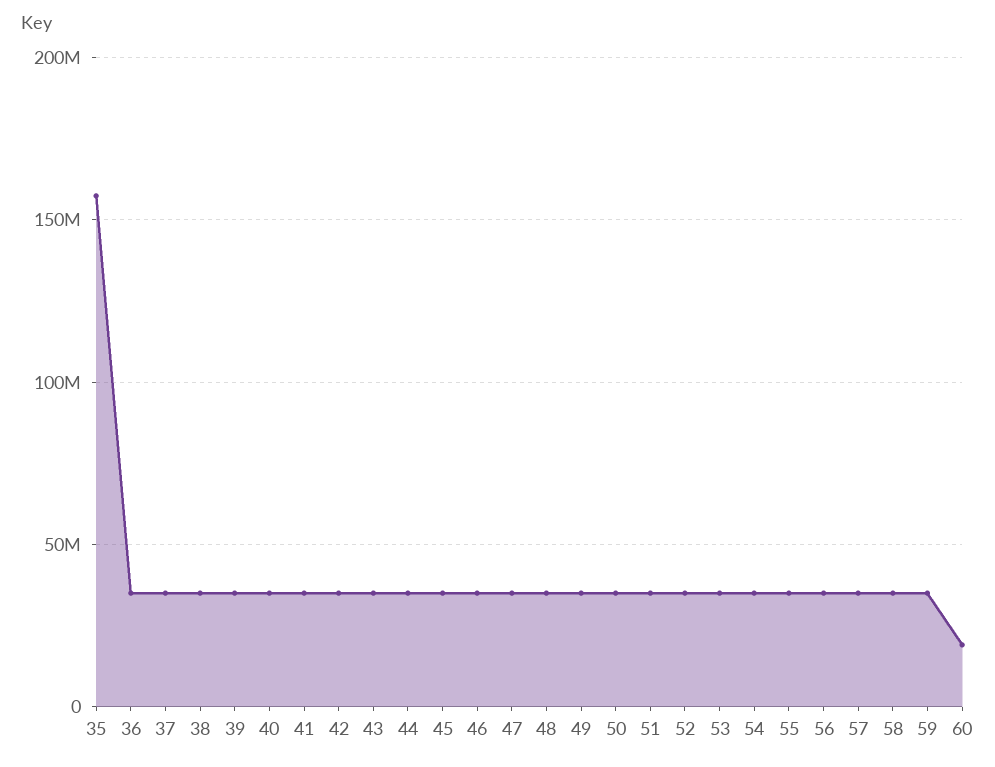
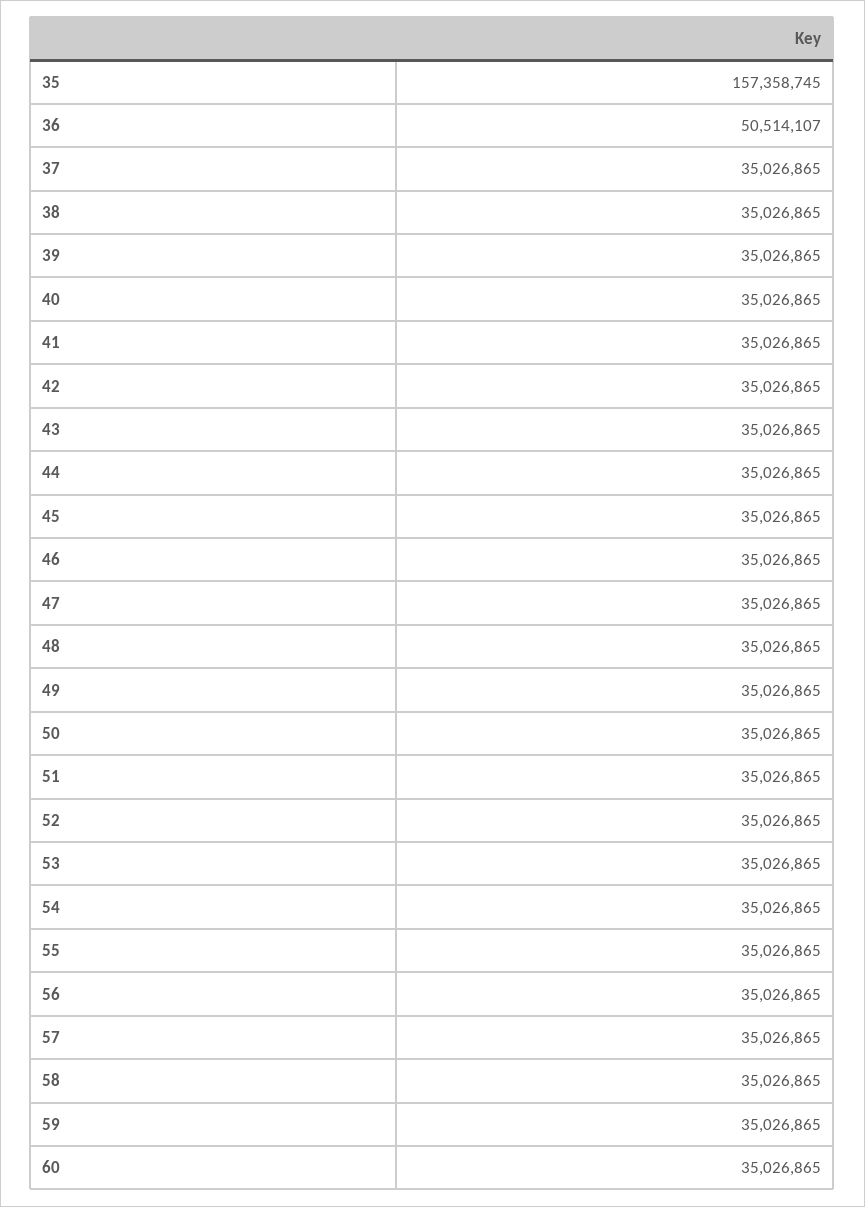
  {
    "35": 157358745,
-   "36": 35000000,
+   "36": 50514107,
    "37": 35026865,
    "38": 35026865,
    "39": 35026865,
    "40": 35026865,
    "41": 35026865,
    "42": 35026865,
    "43": 35026865,
    "44": 35026865,
    "45": 35026865,
    "46": 35026865,
    "47": 35026865,
    "48": 35026865,
    "49": 35026865,
    "50": 35026865,
    "51": 35026865,
    "52": 35026865,
    "53": 35026865,
    "54": 35026865,
    "55": 35026865,
    "56": 35026865,
    "57": 35026865,
    "58": 35026865,
    "59": 35026865,
-   "60": 20000000
+   "60": 35026865
  }

